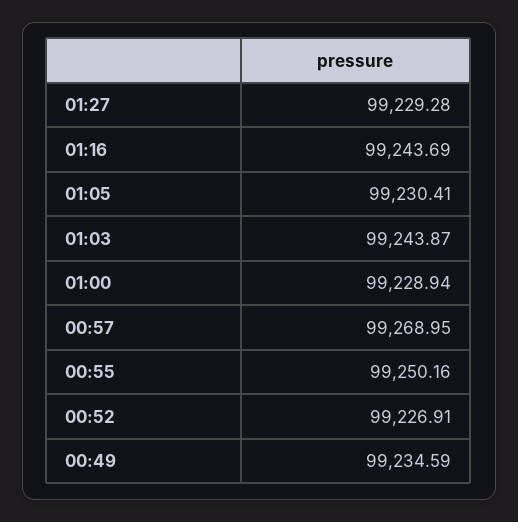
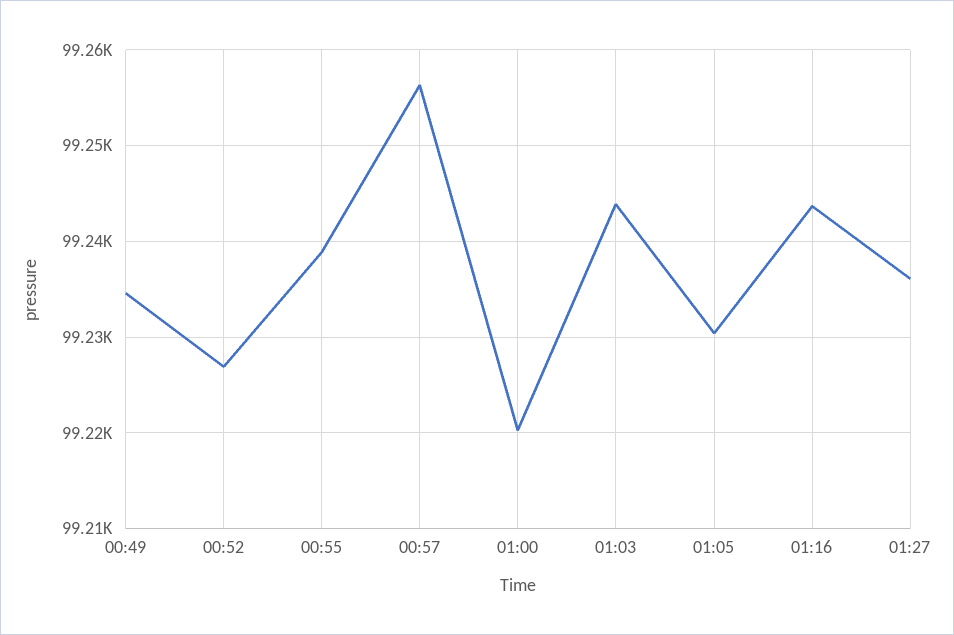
  {
-   "01:27": 99229.28,
+   "01:27": 99236,
    "01:16": 99243.69,
    "01:05": 99230.41,
    "01:03": 99243.87,
-   "01:00": 99228.94,
+   "01:00": 99220,
-   "00:57": 99268.95,
+   "00:57": 99256,
-   "00:55": 99250.16,
+   "00:55": 99239,
    "00:52": 99226.91,
    "00:49": 99234.59
  }

